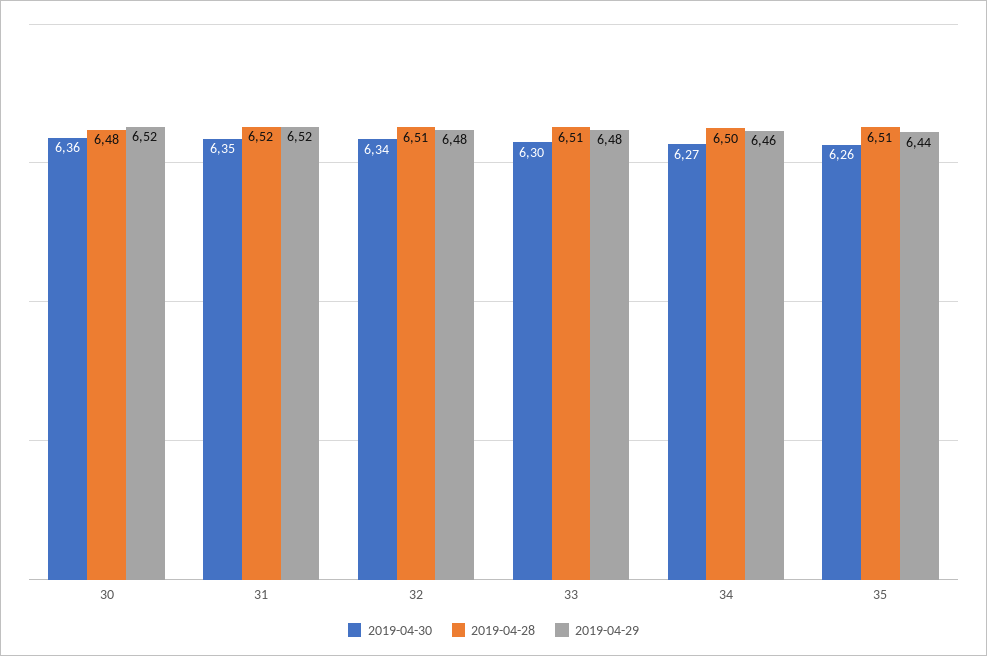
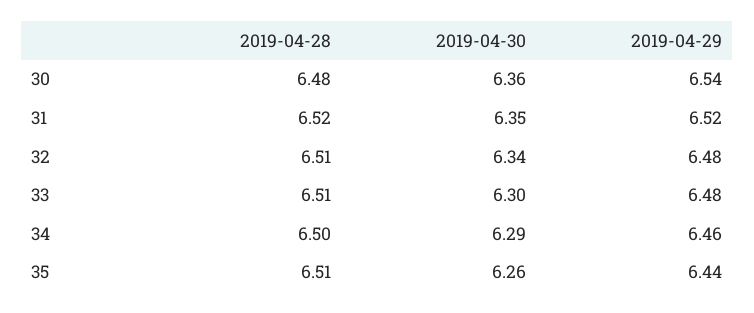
  {
    "2019-04-30": {
      "30": 6.36,
      "31": 6.35,
      "32": 6.34,
      "33": 6.3,
-     "34": 6.27,
+     "34": 6.29,
      "35": 6.26
    },
    "2019-04-28": {
      "30": 6.48,
      "31": 6.52,
      "32": 6.51,
      "33": 6.51,
      "34": 6.5,
      "35": 6.51
    },
    "2019-04-29": {
-     "30": 6.52,
+     "30": 6.54,
      "31": 6.52,
      "32": 6.48,
      "33": 6.48,
      "34": 6.46,
      "35": 6.44
    }
  }

